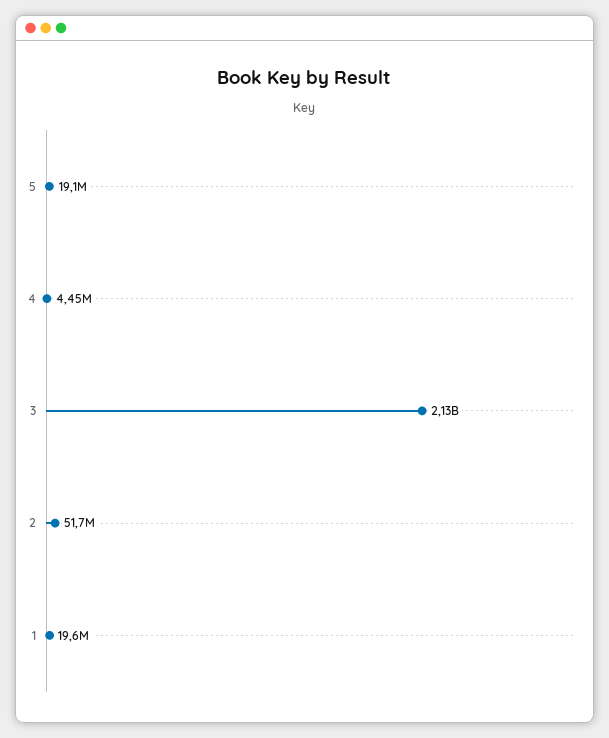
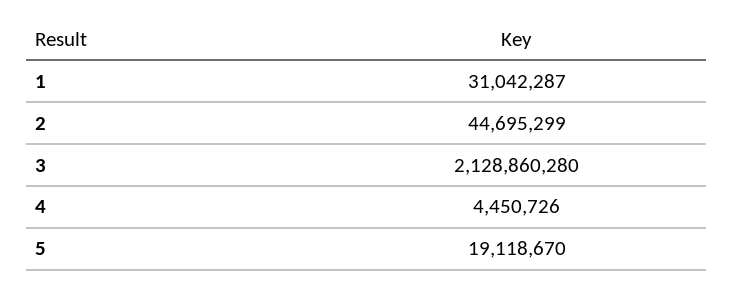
  {
    "5": 19118670,
    "4": 4450726,
    "3": 2128860280,
-   "2": 51700000,
+   "2": 44695299,
-   "1": 19600000
+   "1": 31042287
  }

